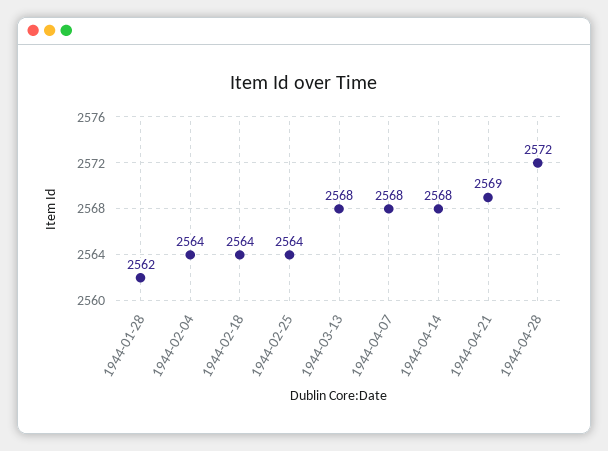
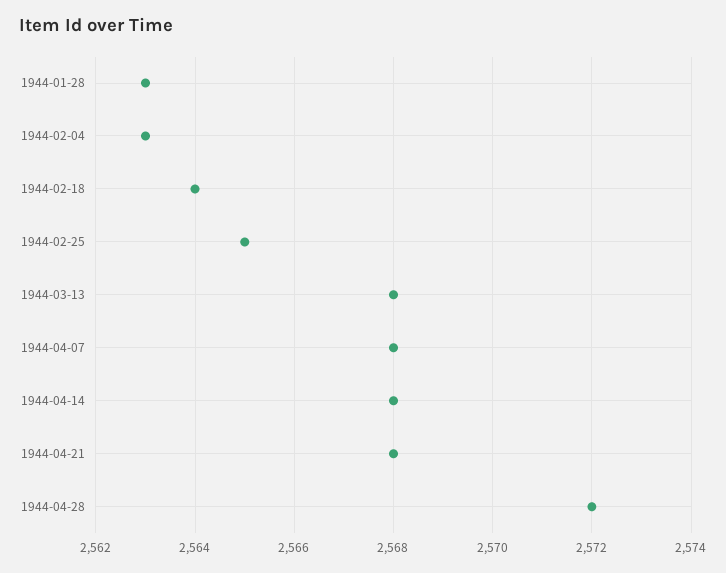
  {
-   "1944-01-28": 2562,
+   "1944-01-28": 2563,
-   "1944-02-04": 2564,
+   "1944-02-04": 2563,
    "1944-02-18": 2564,
-   "1944-02-25": 2564,
+   "1944-02-25": 2565,
    "1944-03-13": 2568,
    "1944-04-07": 2568,
    "1944-04-14": 2568,
-   "1944-04-21": 2569,
+   "1944-04-21": 2568,
    "1944-04-28": 2572
  }

